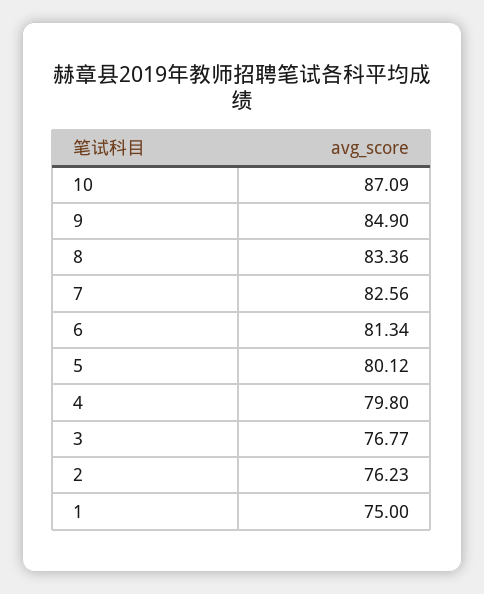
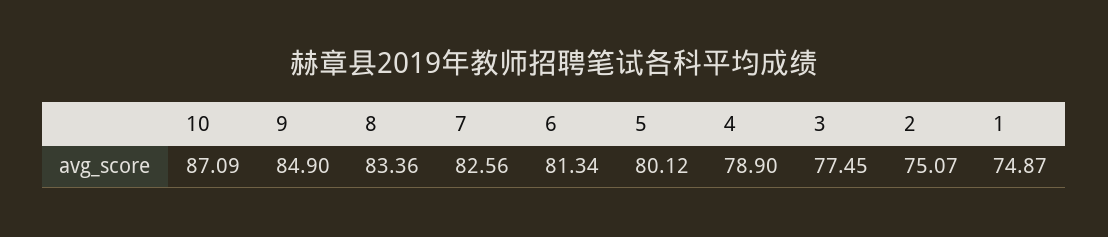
  {
    "10": 87.09,
    "9": 84.9,
    "8": 83.36,
    "7": 82.56,
    "6": 81.34,
    "5": 80.12,
-   "4": 79.8,
+   "4": 78.9,
-   "3": 76.77,
+   "3": 77.45,
-   "2": 76.23,
+   "2": 75.07,
-   "1": 75
+   "1": 74.87
  }

